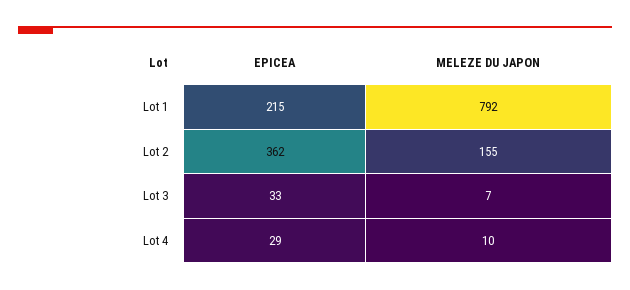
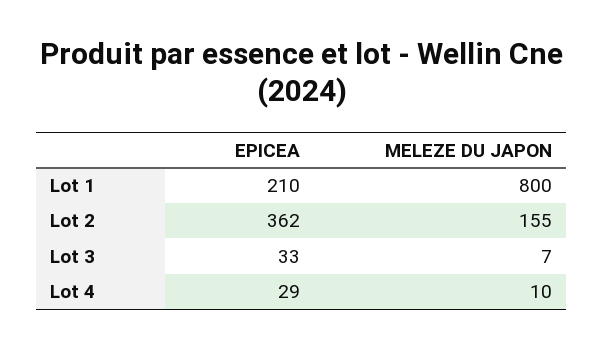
  {
    "EPICEA": {
-     "Lot 1": 215,
+     "Lot 1": 210,
      "Lot 2": 362,
      "Lot 3": 33,
      "Lot 4": 29
    },
    "MELEZE DU JAPON": {
-     "Lot 1": 792,
+     "Lot 1": 800,
      "Lot 2": 155,
      "Lot 3": 7,
      "Lot 4": 10
    }
  }

